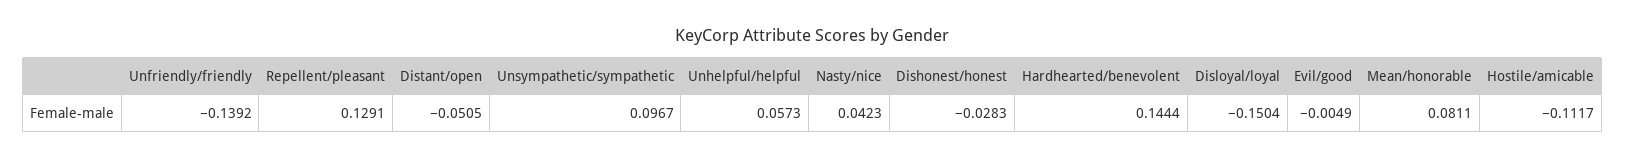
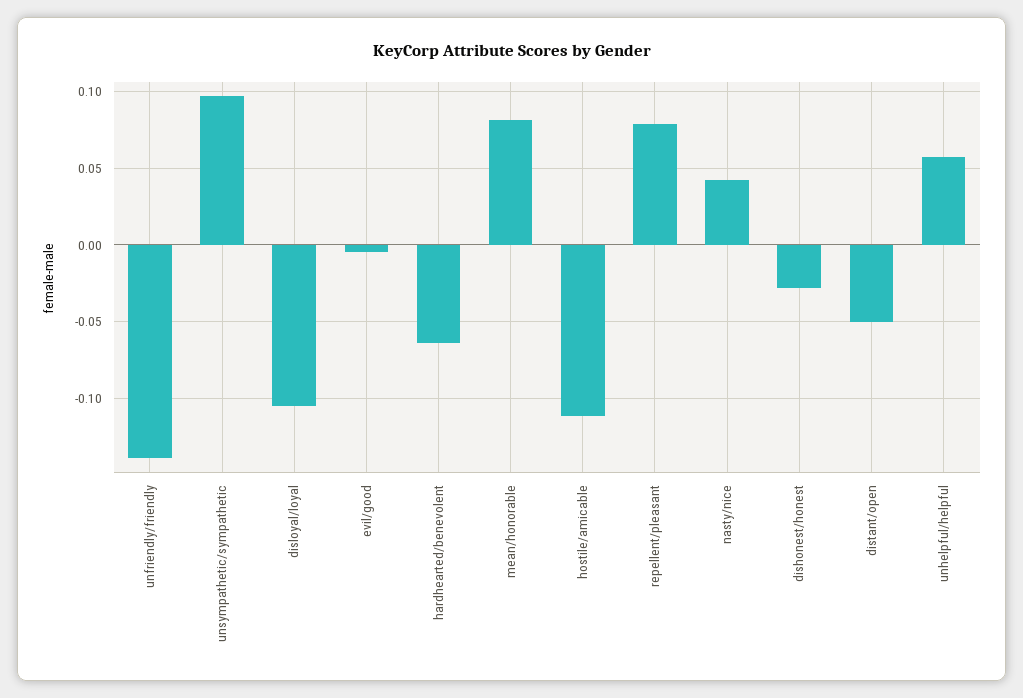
  {
    "Unfriendly/friendly": -0.1392,
-   "Repellent/pleasant": 0.1291,
+   "Repellent/pleasant": 0.08,
    "Distant/open": -0.0505,
    "Unsympathetic/sympathetic": 0.0967,
    "Unhelpful/helpful": 0.0573,
    "Nasty/nice": 0.0423,
    "Dishonest/honest": -0.0283,
-   "Hardhearted/benevolent": 0.1444,
+   "Hardhearted/benevolent": -0.065,
-   "Disloyal/loyal": -0.1504,
+   "Disloyal/loyal": -0.105,
    "Evil/good": -0.0049,
    "Mean/honorable": 0.0811,
    "Hostile/amicable": -0.1117
  }

